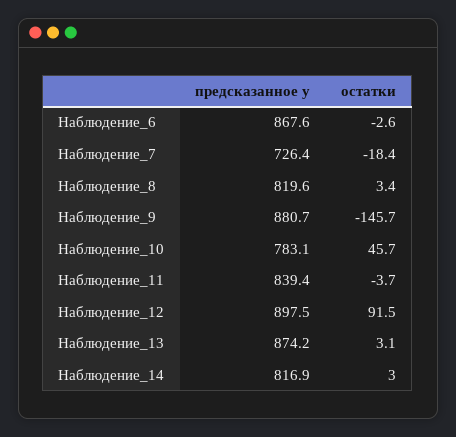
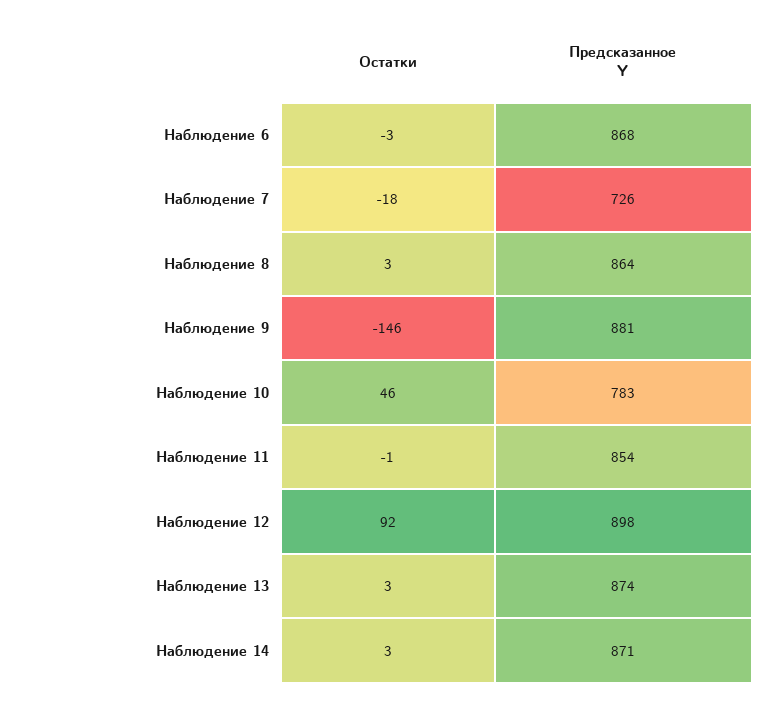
  {
    "предсказанное y": {
      "Наблюдение_6": 867.6,
      "Наблюдение_7": 726.4,
-     "Наблюдение_8": 819.6,
+     "Наблюдение_8": 864,
      "Наблюдение_9": 880.7,
      "Наблюдение_10": 783.1,
-     "Наблюдение_11": 839.4,
+     "Наблюдение_11": 854,
      "Наблюдение_12": 897.5,
      "Наблюдение_13": 874.2,
-     "Наблюдение_14": 816.9
+     "Наблюдение_14": 871
    },
    "остатки": {
      "Наблюдение_6": -2.6,
      "Наблюдение_7": -18.4,
      "Наблюдение_8": 3.4,
      "Наблюдение_9": -145.7,
      "Наблюдение_10": 45.7,
-     "Наблюдение_11": -3.7,
+     "Наблюдение_11": -1,
      "Наблюдение_12": 91.5,
      "Наблюдение_13": 3.1,
      "Наблюдение_14": 3
    }
  }

